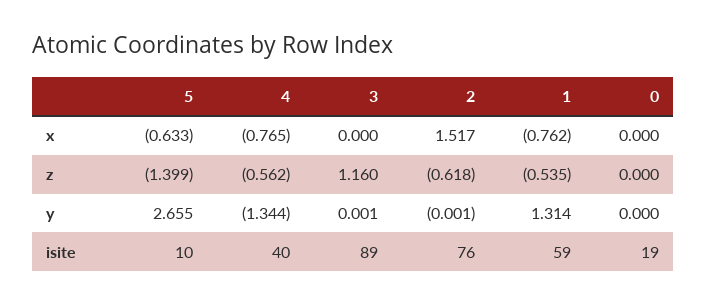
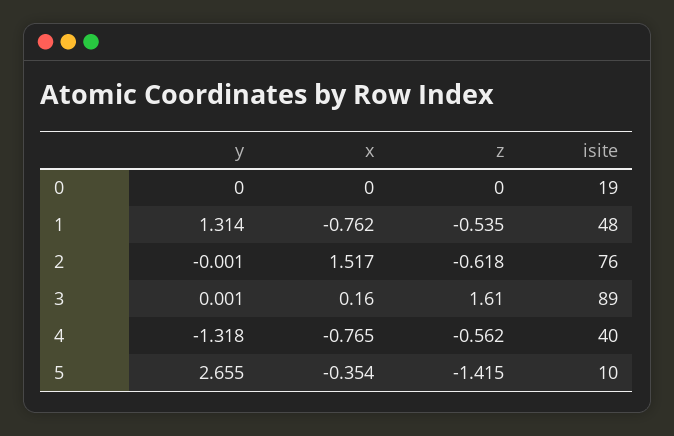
  {
    "5": {
-     "x": -0.633,
+     "x": -0.354,
-     "z": -1.399,
+     "z": -1.415,
      "y": 2.655,
      "isite": 10
    },
    "4": {
      "x": -0.765,
      "z": -0.562,
-     "y": -1.344,
+     "y": -1.318,
      "isite": 40
    },
    "3": {
-     "x": 0,
+     "x": 0.16,
-     "z": 1.16,
+     "z": 1.61,
      "y": 0.001,
      "isite": 89
    },
    "2": {
      "x": 1.517,
      "z": -0.618,
      "y": -0.001,
      "isite": 76
    },
    "1": {
      "x": -0.762,
      "z": -0.535,
      "y": 1.314,
-     "isite": 59
+     "isite": 48
    },
    "0": {
      "x": 0,
      "z": 0,
      "y": 0,
      "isite": 19
    }
  }

